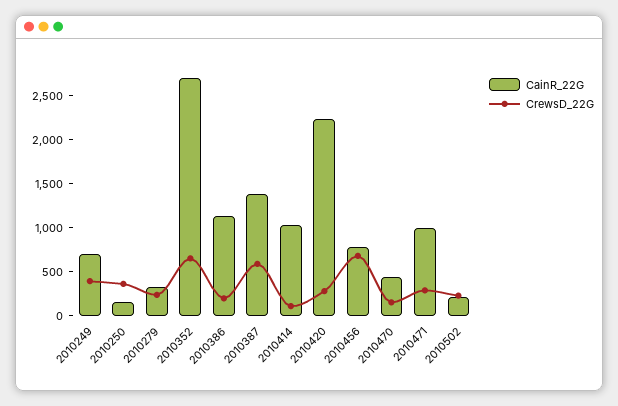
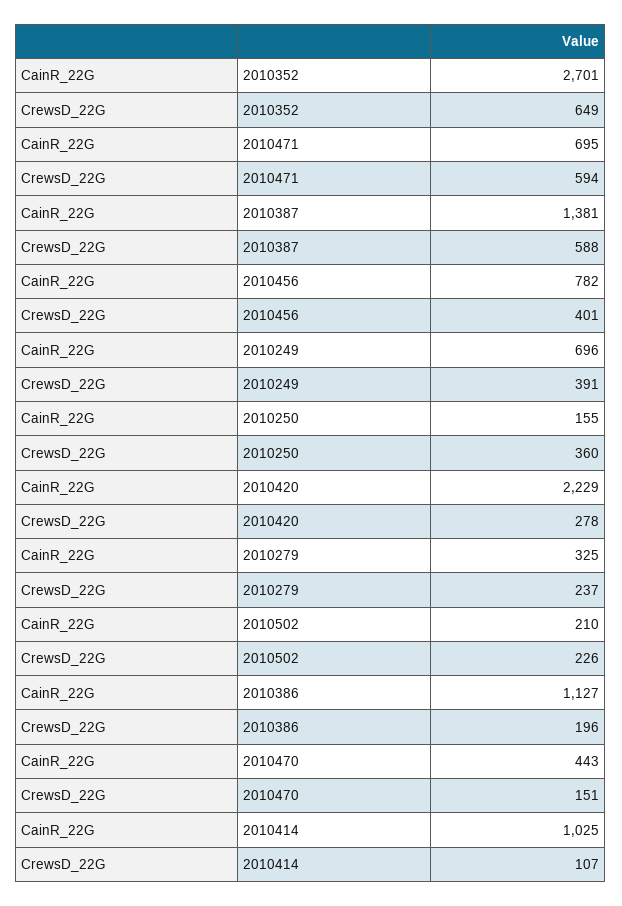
  {
    "CainR_22G": {
      "2010249": 696,
      "2010250": 155,
      "2010279": 325,
      "2010352": 2701,
      "2010386": 1127,
      "2010387": 1381,
      "2010414": 1025,
      "2010420": 2229,
      "2010456": 782,
      "2010470": 443,
-     "2010471": 1000,
+     "2010471": 695,
      "2010502": 210
    },
    "CrewsD_22G": {
      "2010249": 391,
      "2010250": 360,
      "2010279": 237,
      "2010352": 649,
      "2010386": 196,
      "2010387": 588,
      "2010414": 107,
      "2010420": 278,
-     "2010456": 700,
+     "2010456": 401,
      "2010470": 151,
-     "2010471": 300,
+     "2010471": 594,
      "2010502": 226
    }
  }

